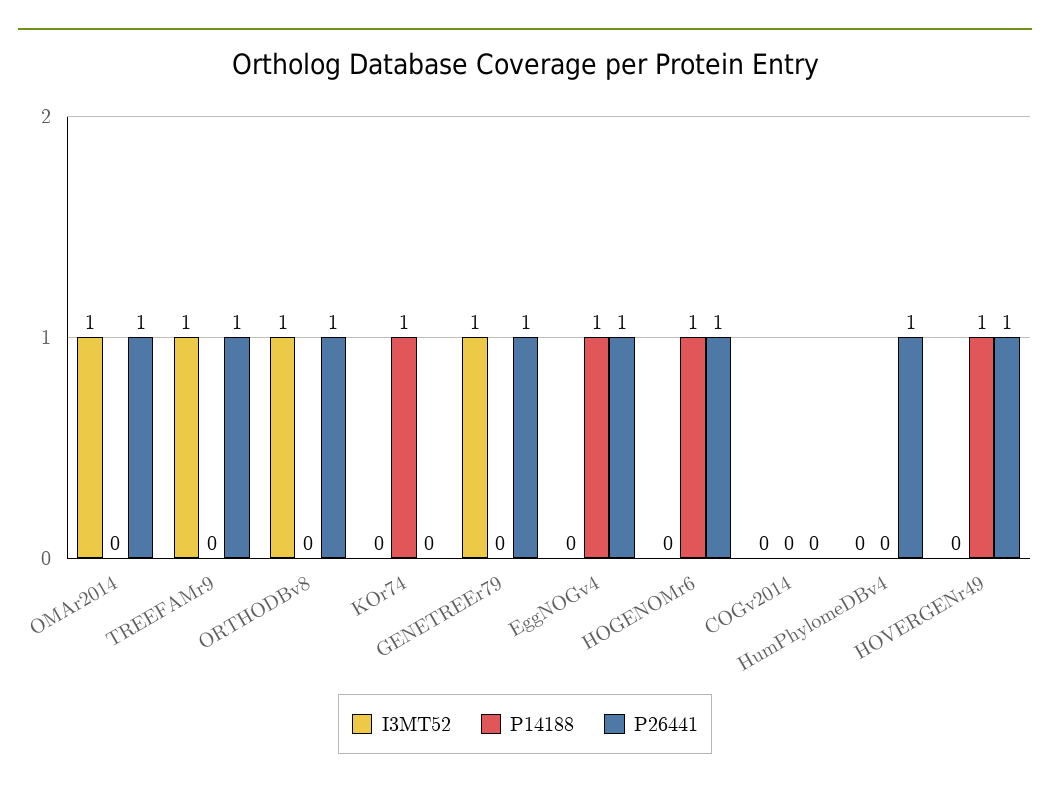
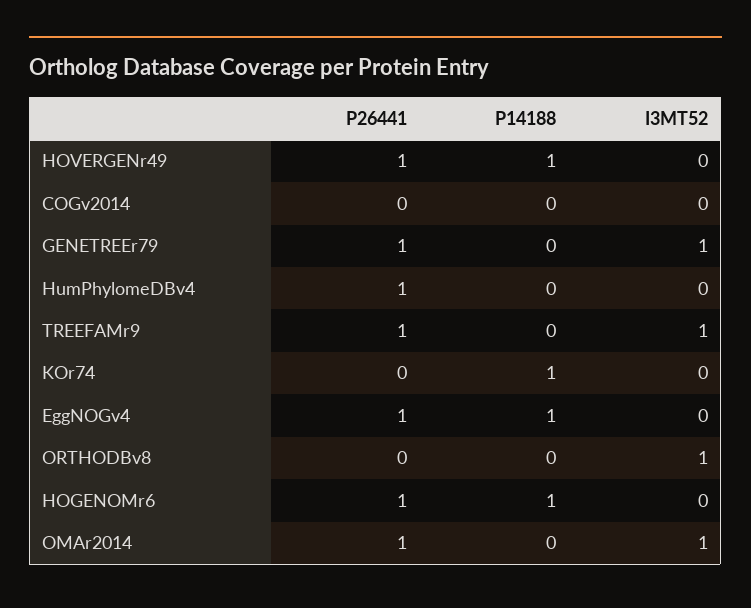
  {
    "I3MT52": {
      "OMAr2014": 1,
      "TREEFAMr9": 1,
      "ORTHODBv8": 1,
      "KOr74": 0,
      "GENETREEr79": 1,
      "EggNOGv4": 0,
      "HOGENOMr6": 0,
      "COGv2014": 0,
      "HumPhylomeDBv4": 0,
      "HOVERGENr49": 0
    },
    "P14188": {
      "OMAr2014": 0,
      "TREEFAMr9": 0,
      "ORTHODBv8": 0,
      "KOr74": 1,
      "GENETREEr79": 0,
      "EggNOGv4": 1,
      "HOGENOMr6": 1,
      "COGv2014": 0,
      "HumPhylomeDBv4": 0,
      "HOVERGENr49": 1
    },
    "P26441": {
      "OMAr2014": 1,
      "TREEFAMr9": 1,
-     "ORTHODBv8": 1,
+     "ORTHODBv8": 0,
      "KOr74": 0,
      "GENETREEr79": 1,
      "EggNOGv4": 1,
      "HOGENOMr6": 1,
      "COGv2014": 0,
      "HumPhylomeDBv4": 1,
      "HOVERGENr49": 1
    }
  }

